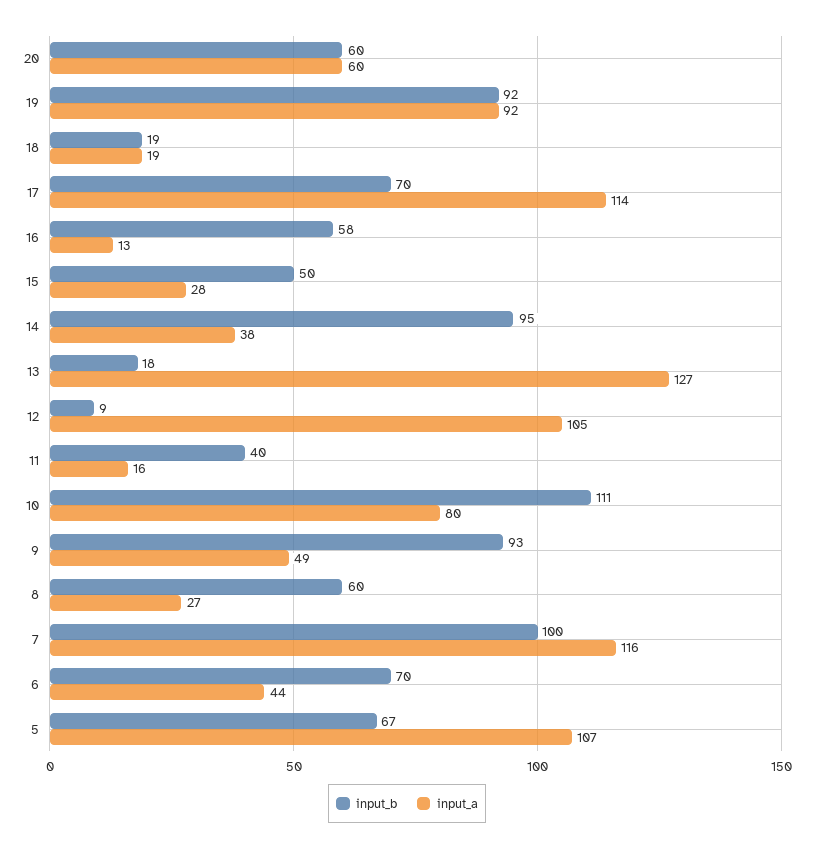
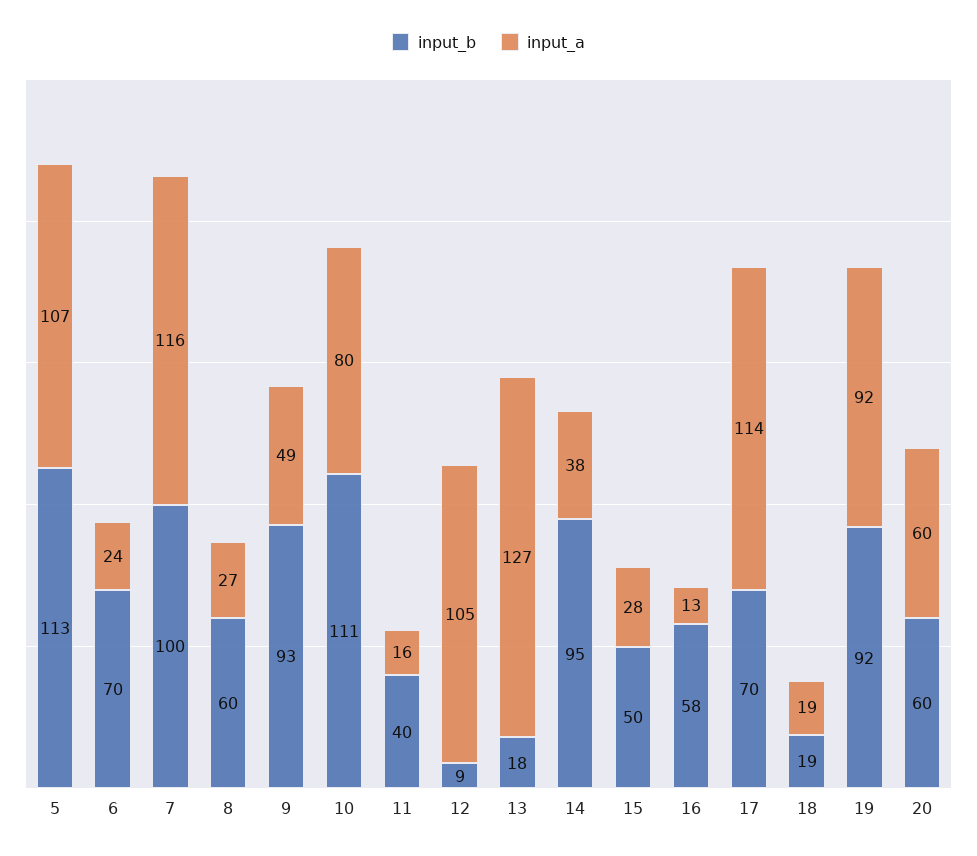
  {
    "input_b": {
      "20": 60,
      "19": 92,
      "18": 19,
      "17": 70,
      "16": 58,
      "15": 50,
      "14": 95,
      "13": 18,
      "12": 9,
      "11": 40,
      "10": 111,
      "9": 93,
      "8": 60,
      "7": 100,
      "6": 70,
-     "5": 67
+     "5": 113
    },
    "input_a": {
      "20": 60,
      "19": 92,
      "18": 19,
      "17": 114,
      "16": 13,
      "15": 28,
      "14": 38,
      "13": 127,
      "12": 105,
      "11": 16,
      "10": 80,
      "9": 49,
      "8": 27,
      "7": 116,
-     "6": 44,
+     "6": 24,
      "5": 107
    }
  }

